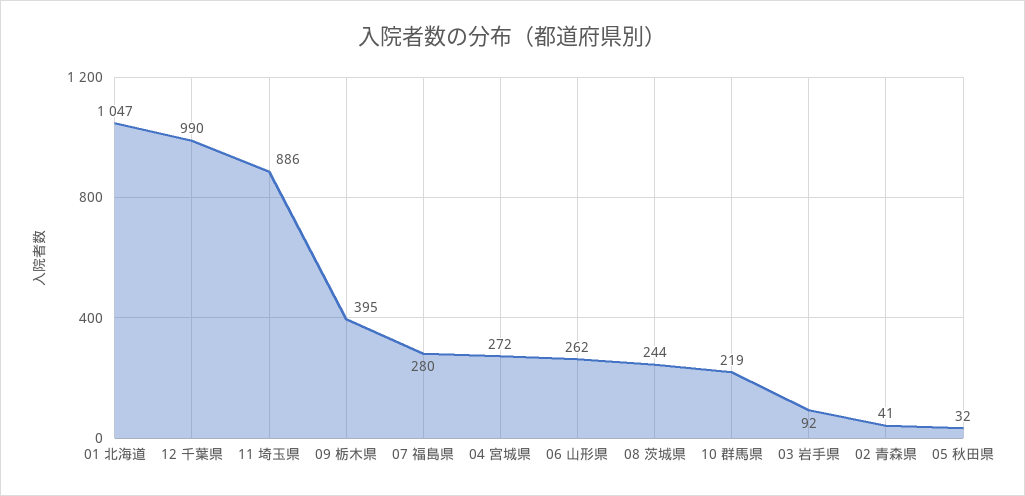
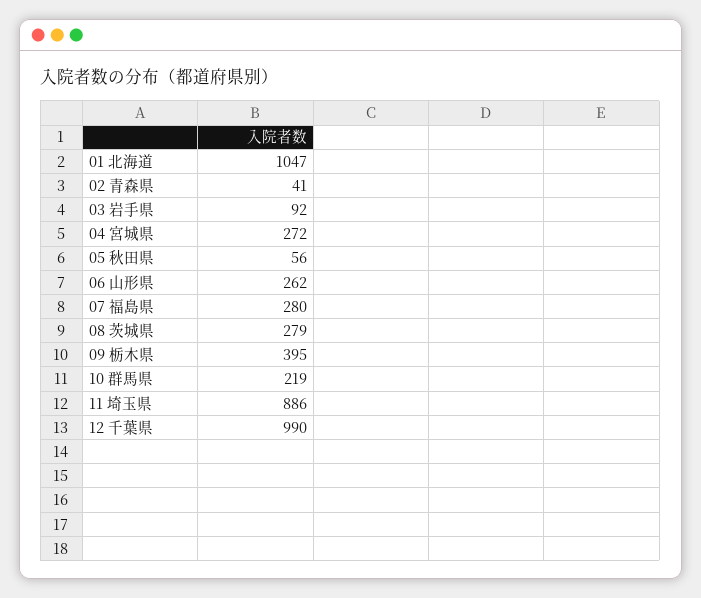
  {
    "01 北海道": 1047,
    "12 千葉県": 990,
    "11 埼玉県": 886,
    "09 栃木県": 395,
    "07 福島県": 280,
    "04 宮城県": 272,
    "06 山形県": 262,
-   "08 茨城県": 244,
+   "08 茨城県": 279,
    "10 群馬県": 219,
    "03 岩手県": 92,
    "02 青森県": 41,
-   "05 秋田県": 32
+   "05 秋田県": 56
  }

